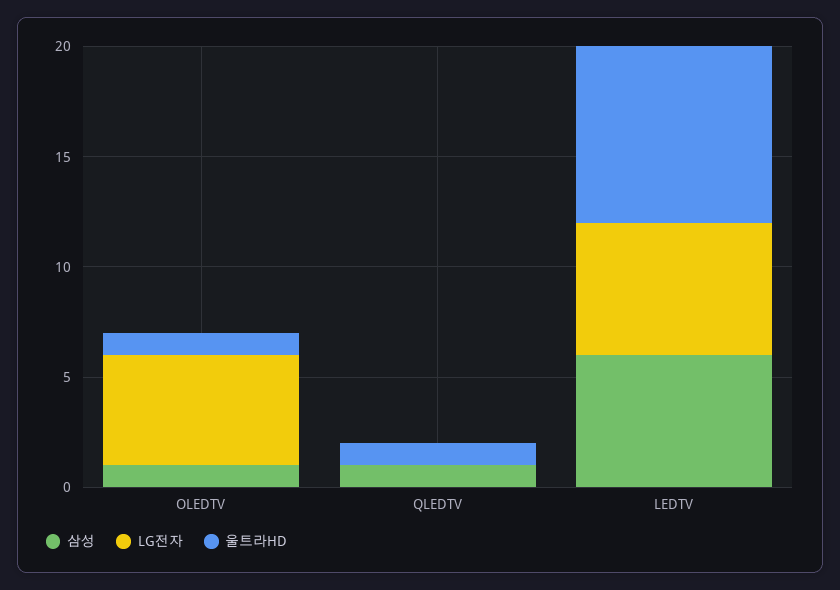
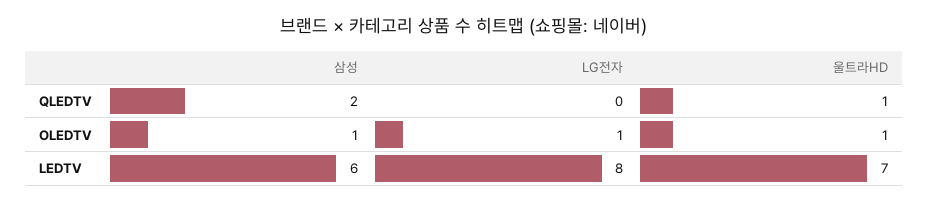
  {
    "삼성": {
      "OLEDTV": 1,
-     "QLEDTV": 1,
+     "QLEDTV": 2,
      "LEDTV": 6
    },
    "LG전자": {
-     "OLEDTV": 5,
+     "OLEDTV": 1,
      "QLEDTV": 0,
-     "LEDTV": 6
+     "LEDTV": 8
    },
    "울트라HD": {
      "OLEDTV": 1,
      "QLEDTV": 1,
-     "LEDTV": 8
+     "LEDTV": 7
    }
  }

